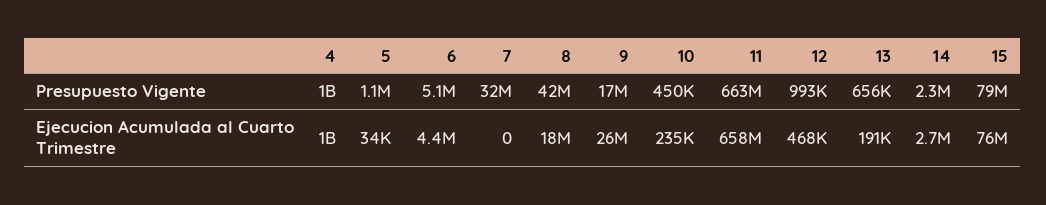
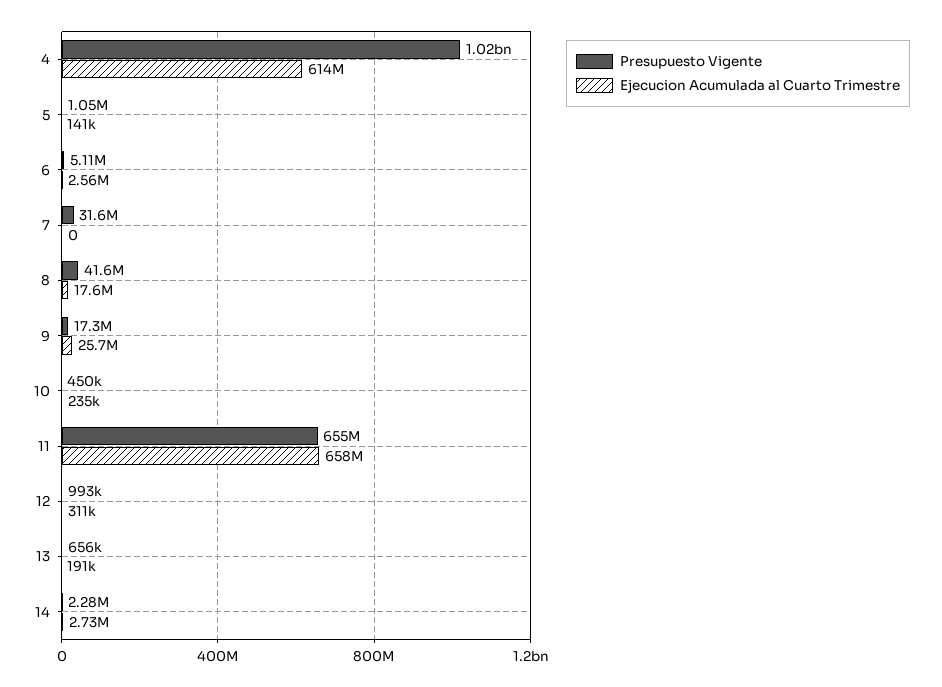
  {
    "Presupuesto Vigente": {
      "4": 1020000000,
      "5": 1050000,
      "6": 5110000,
      "7": 31600000,
      "8": 41600000,
      "9": 17300000,
      "10": 450000,
-     "11": 663000000,
+     "11": 655000000,
      "12": 993000,
      "13": 656000,
-     "14": 2280000,
+     "14": 2280000
-     "15": 79000000
    },
    "Ejecucion Acumulada al Cuarto Trimestre": {
-     "4": 1000000000,
+     "4": 614000000,
-     "5": 34000,
+     "5": 141000,
-     "6": 4400000,
+     "6": 2560000,
      "7": 0,
      "8": 17600000,
      "9": 25700000,
      "10": 235000,
      "11": 658000000,
-     "12": 468000,
+     "12": 311000,
      "13": 191000,
-     "14": 2730000,
+     "14": 2730000
-     "15": 76000000
    }
  }

